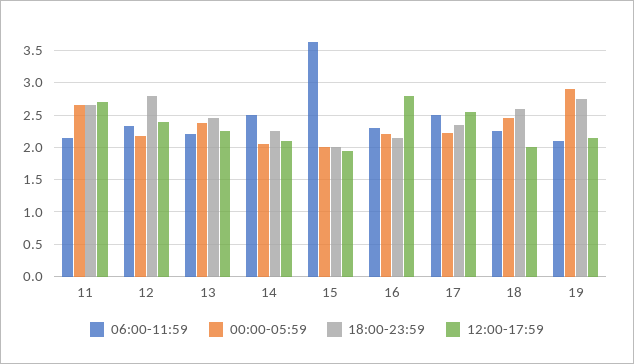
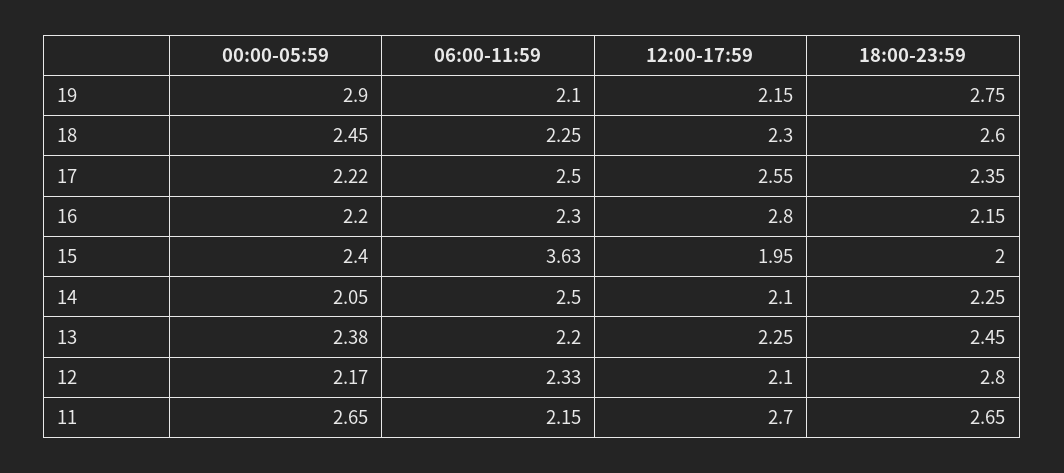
  {
    "06:00-11:59": {
      "11": 2.15,
      "12": 2.33,
      "13": 2.2,
      "14": 2.5,
      "15": 3.63,
      "16": 2.3,
      "17": 2.5,
      "18": 2.25,
      "19": 2.1
    },
    "00:00-05:59": {
      "11": 2.65,
      "12": 2.17,
      "13": 2.38,
      "14": 2.05,
-     "15": 2,
+     "15": 2.4,
      "16": 2.2,
      "17": 2.22,
      "18": 2.45,
      "19": 2.9
    },
    "18:00-23:59": {
      "11": 2.65,
      "12": 2.8,
      "13": 2.45,
      "14": 2.25,
      "15": 2,
      "16": 2.15,
      "17": 2.35,
      "18": 2.6,
      "19": 2.75
    },
    "12:00-17:59": {
      "11": 2.7,
-     "12": 2.4,
+     "12": 2.1,
      "13": 2.25,
      "14": 2.1,
      "15": 1.95,
      "16": 2.8,
      "17": 2.55,
-     "18": 2,
+     "18": 2.3,
      "19": 2.15
    }
  }

